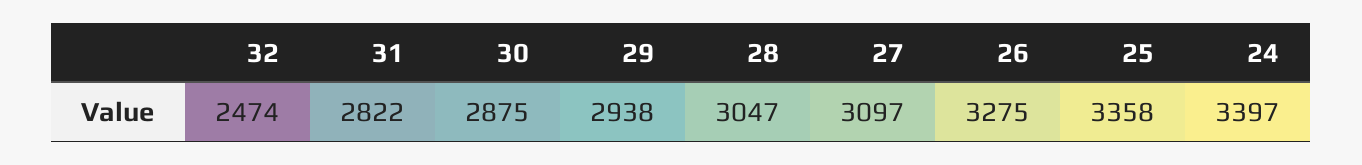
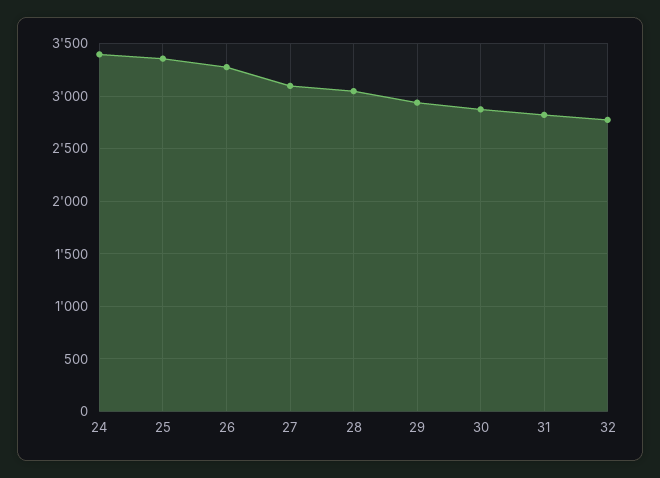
  {
-   "32": 2474,
+   "32": 2800,
    "31": 2822,
    "30": 2875,
    "29": 2938,
    "28": 3047,
    "27": 3097,
    "26": 3275,
    "25": 3358,
    "24": 3397
  }

